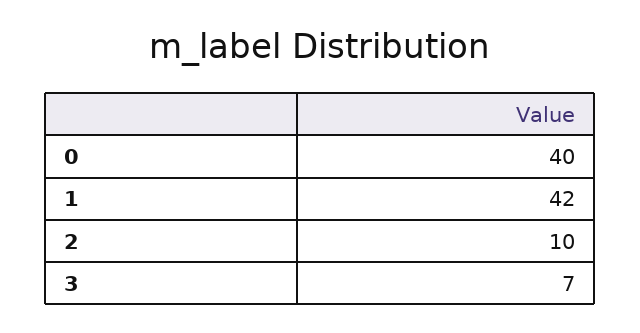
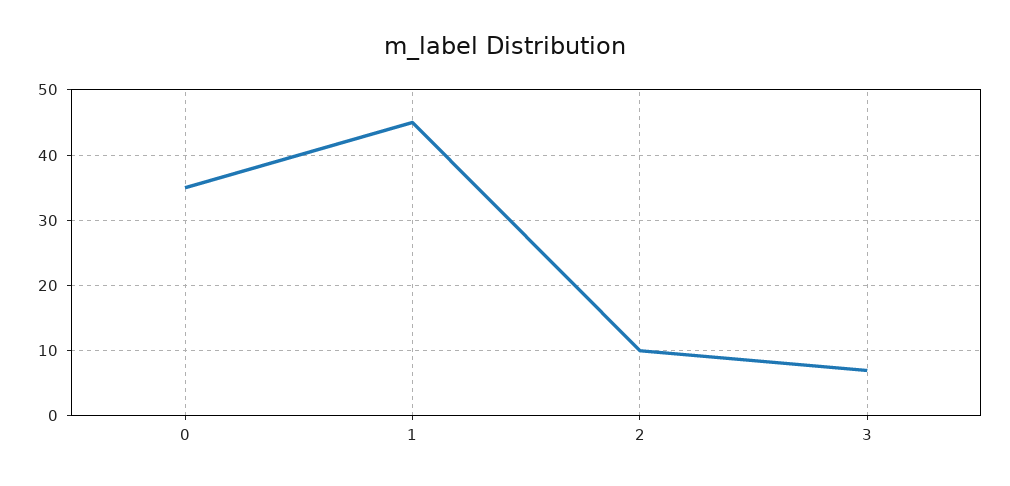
  {
-   "0": 40,
+   "0": 35,
-   "1": 42,
+   "1": 45,
    "2": 10,
    "3": 7
  }

